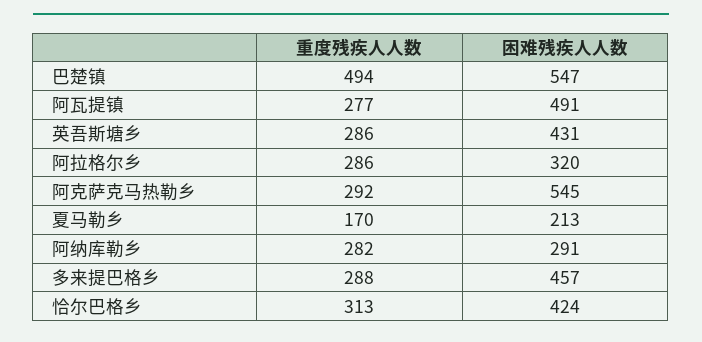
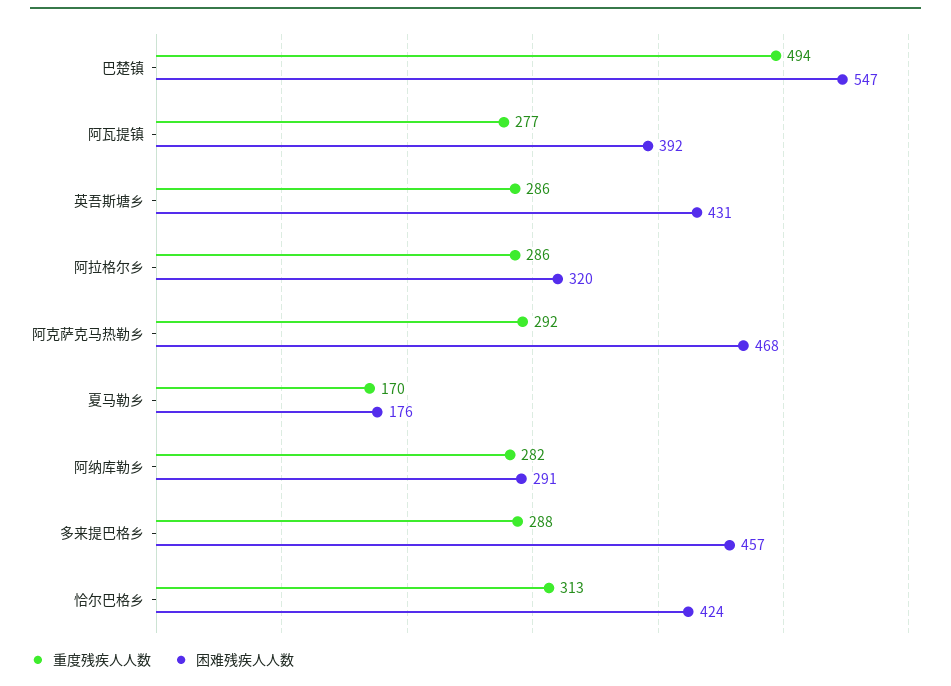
  {
    "重度残疾人人数": {
      "巴楚镇": 494,
      "阿瓦提镇": 277,
      "英吾斯塘乡": 286,
      "阿拉格尔乡": 286,
      "阿克萨克马热勒乡": 292,
      "夏马勒乡": 170,
      "阿纳库勒乡": 282,
      "多来提巴格乡": 288,
      "恰尔巴格乡": 313
    },
    "困难残疾人人数": {
      "巴楚镇": 547,
-     "阿瓦提镇": 491,
+     "阿瓦提镇": 392,
      "英吾斯塘乡": 431,
      "阿拉格尔乡": 320,
-     "阿克萨克马热勒乡": 545,
+     "阿克萨克马热勒乡": 468,
-     "夏马勒乡": 213,
+     "夏马勒乡": 176,
      "阿纳库勒乡": 291,
      "多来提巴格乡": 457,
      "恰尔巴格乡": 424
    }
  }

